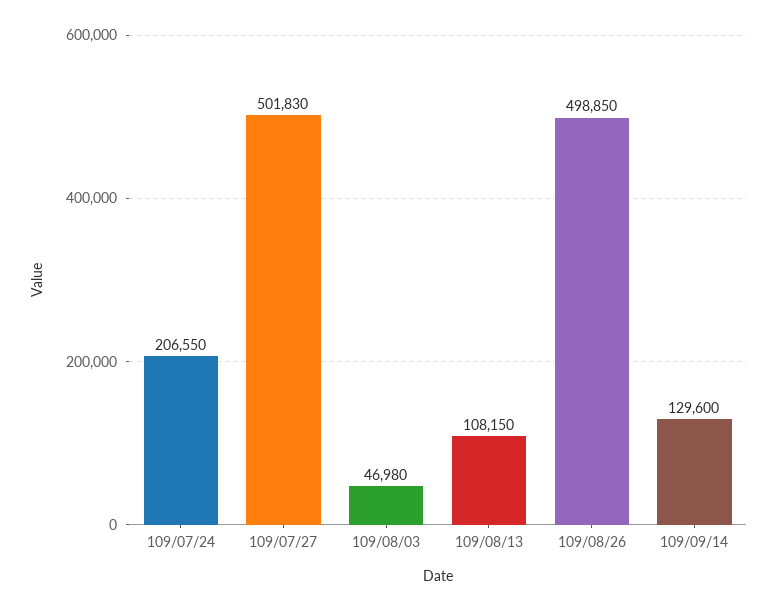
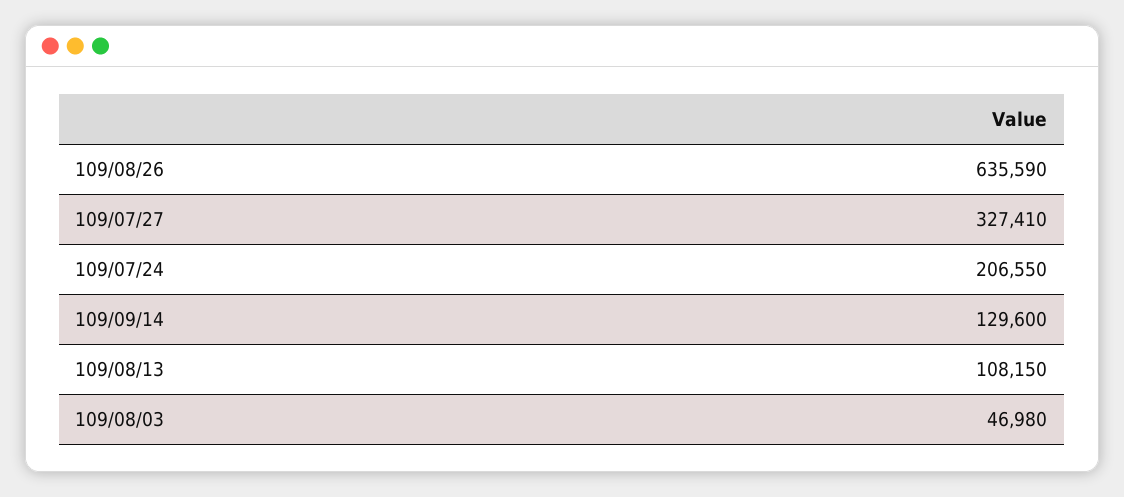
  {
    "109/07/24": 206550,
-   "109/07/27": 501830,
+   "109/07/27": 327410,
    "109/08/03": 46980,
    "109/08/13": 108150,
-   "109/08/26": 498850,
+   "109/08/26": 635590,
    "109/09/14": 129600
  }

